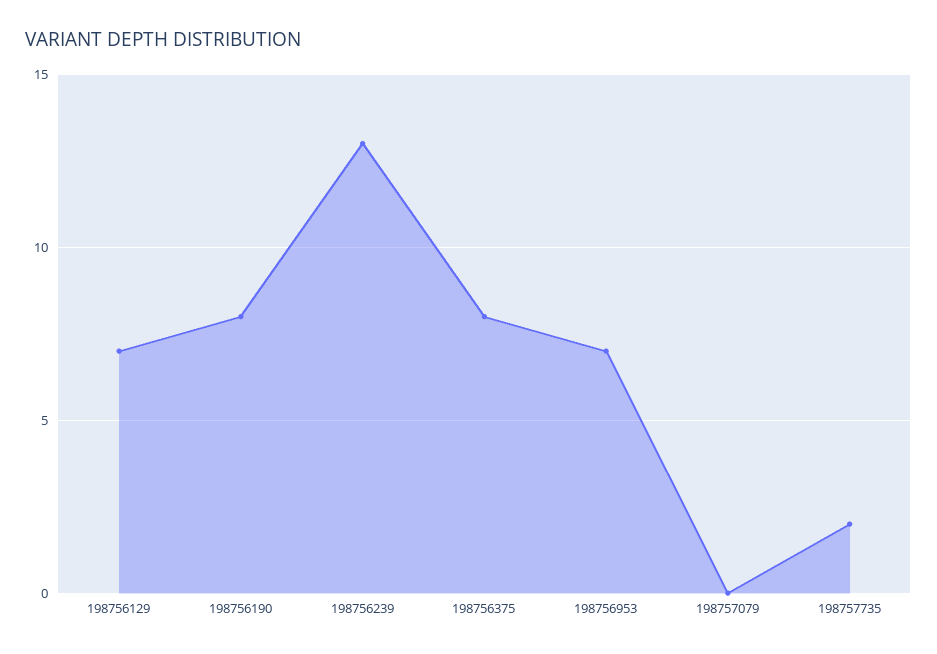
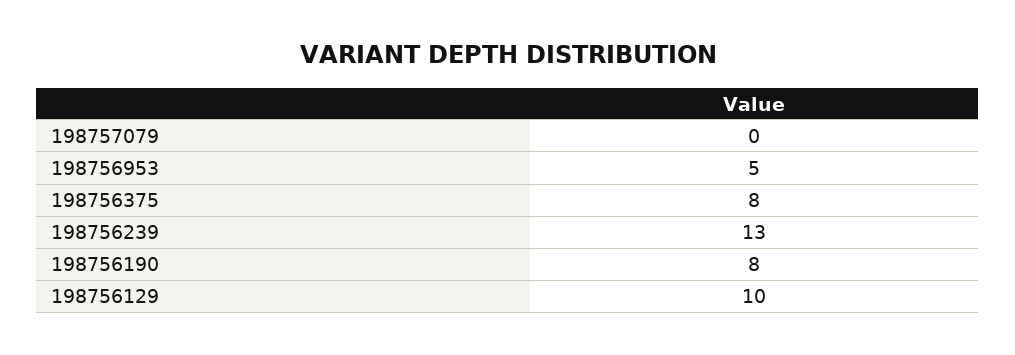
  {
-   "198756129": 7,
+   "198756129": 10,
    "198756190": 8,
    "198756239": 13,
    "198756375": 8,
-   "198756953": 7,
+   "198756953": 5,
-   "198757079": 0,
+   "198757079": 0
-   "198757735": 2
  }

